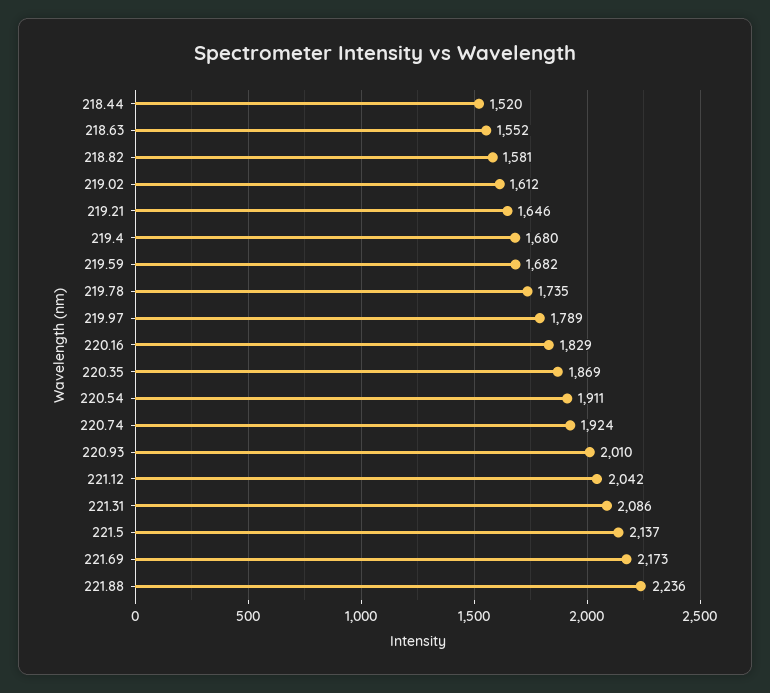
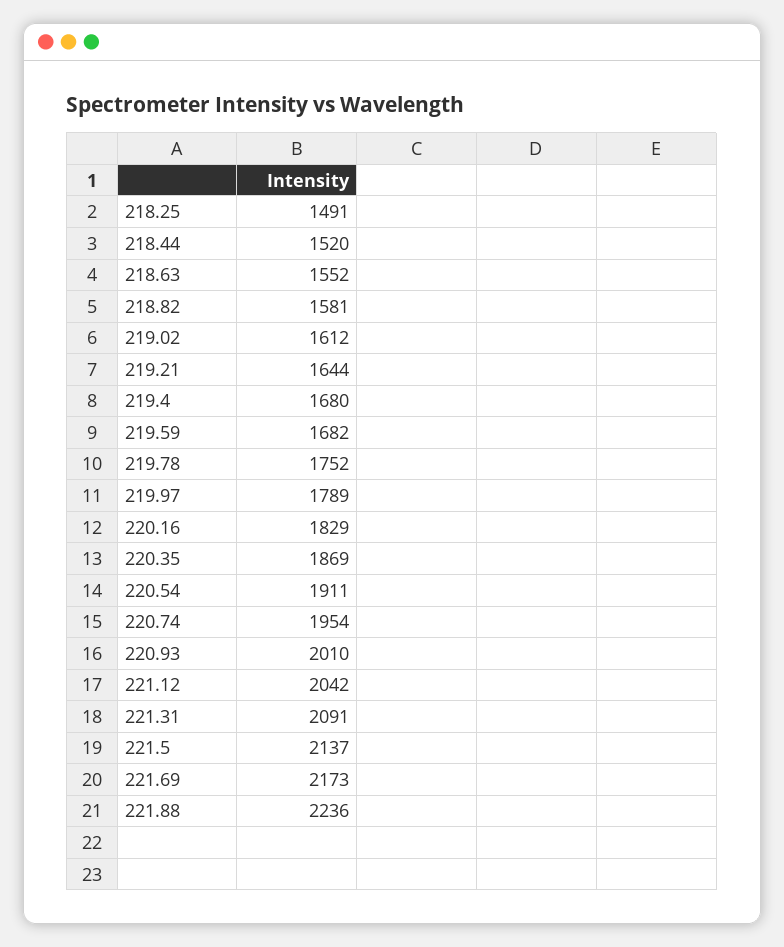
  {
    "218.44": 1520,
    "218.63": 1552,
    "218.82": 1581,
    "219.02": 1612,
-   "219.21": 1646,
+   "219.21": 1644,
    "219.4": 1680,
    "219.59": 1682,
-   "219.78": 1735,
+   "219.78": 1752,
    "219.97": 1789,
    "220.16": 1829,
    "220.35": 1869,
    "220.54": 1911,
-   "220.74": 1924,
+   "220.74": 1954,
    "220.93": 2010,
    "221.12": 2042,
-   "221.31": 2086,
+   "221.31": 2091,
    "221.5": 2137,
    "221.69": 2173,
-   "221.88": 2236
+   "221.88": 2236,
+   "218.25": 1491
  }

